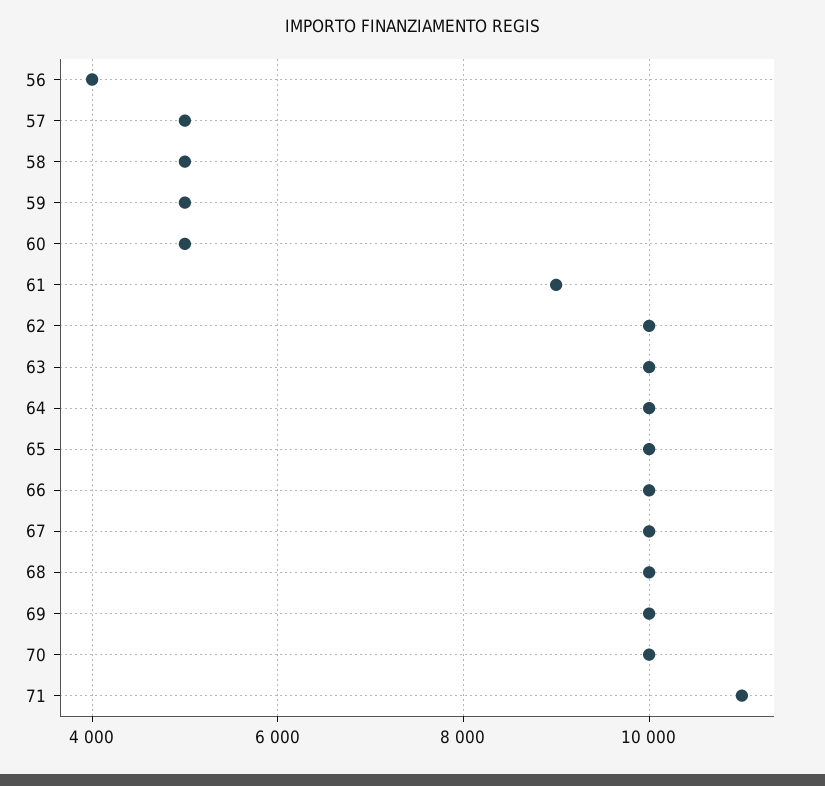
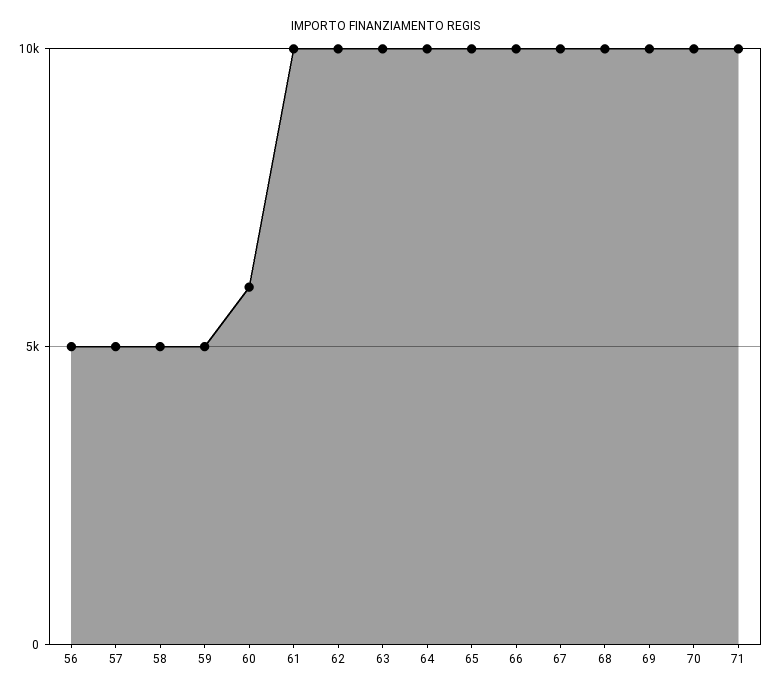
  {
-   "56": 4000,
+   "56": 5000,
    "57": 5000,
    "58": 5000,
    "59": 5000,
-   "60": 5000,
+   "60": 6000,
-   "61": 9000,
+   "61": 10000,
    "62": 10000,
    "63": 10000,
    "64": 10000,
    "65": 10000,
    "66": 10000,
    "67": 10000,
    "68": 10000,
    "69": 10000,
    "70": 10000,
-   "71": 11000
+   "71": 10000
  }

